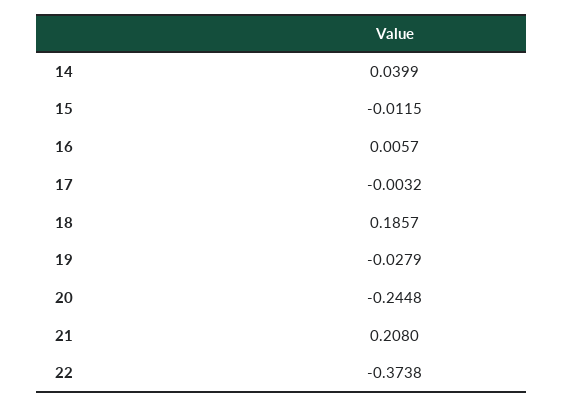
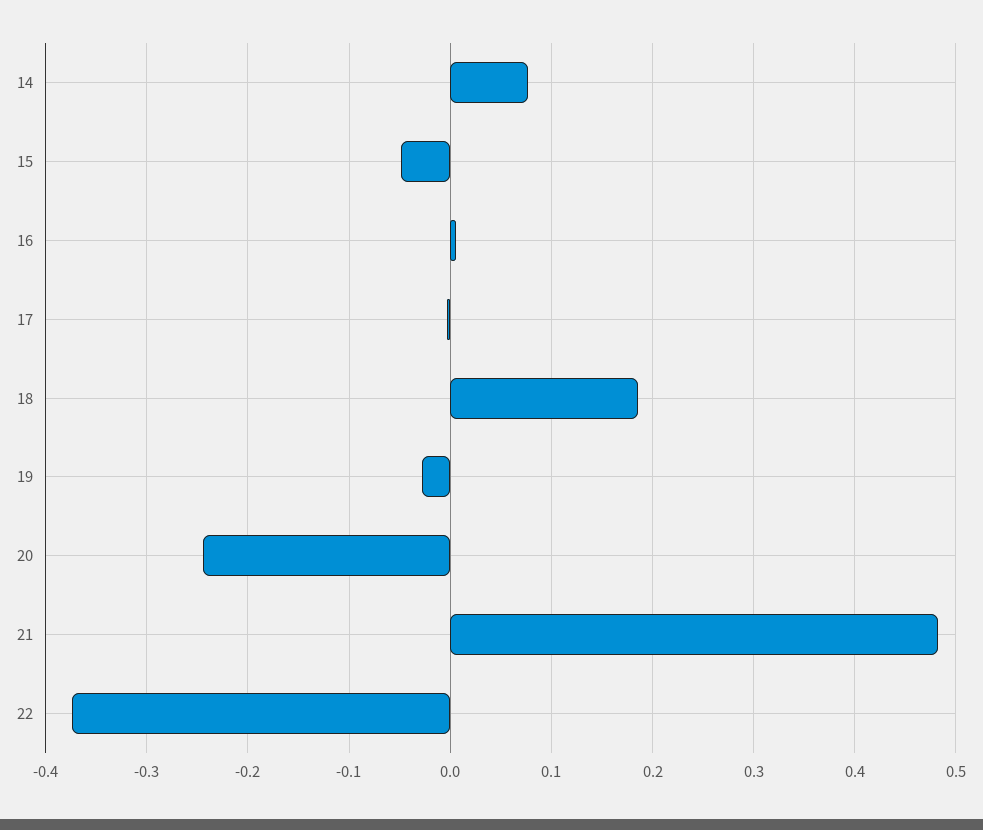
  {
-   "14": 0.0399,
+   "14": 0.08,
-   "15": -0.0115,
+   "15": -0.05,
    "16": 0.0057,
    "17": -0.0032,
    "18": 0.1857,
    "19": -0.0279,
    "20": -0.2448,
-   "21": 0.208,
+   "21": 0.48,
    "22": -0.3738
  }

